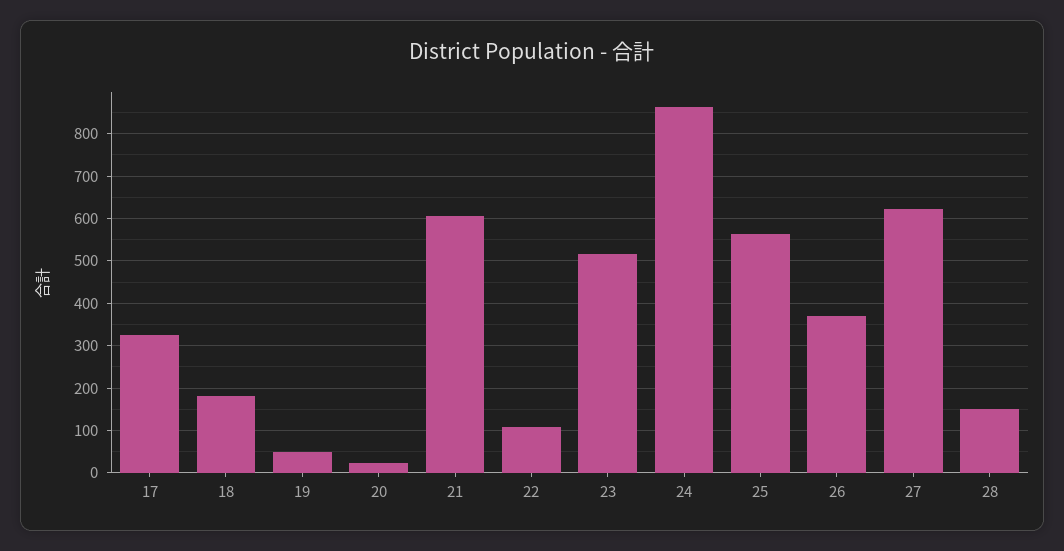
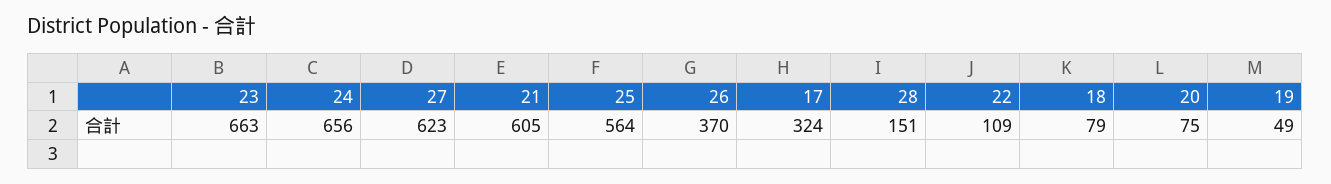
  {
    "17": 324,
-   "18": 180,
+   "18": 79,
    "19": 49,
-   "20": 20,
+   "20": 75,
    "21": 605,
    "22": 109,
-   "23": 520,
+   "23": 663,
-   "24": 860,
+   "24": 656,
    "25": 564,
    "26": 370,
    "27": 623,
    "28": 151
  }

